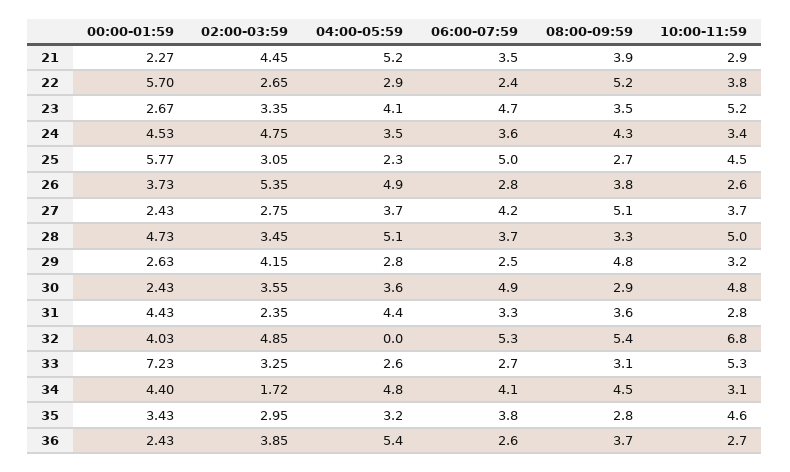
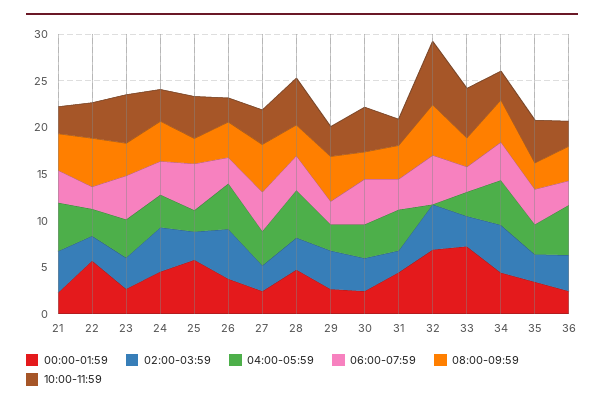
  {
    "00:00-01:59": {
      "21": 2.27,
      "22": 5.7,
      "23": 2.67,
      "24": 4.53,
      "25": 5.77,
      "26": 3.73,
      "27": 2.43,
      "28": 4.73,
      "29": 2.63,
      "30": 2.43,
      "31": 4.43,
-     "32": 4.03,
+     "32": 7,
      "33": 7.23,
      "34": 4.4,
      "35": 3.43,
      "36": 2.43
    },
    "02:00-03:59": {
      "21": 4.45,
      "22": 2.65,
      "23": 3.35,
      "24": 4.75,
      "25": 3.05,
      "26": 5.35,
      "27": 2.75,
      "28": 3.45,
      "29": 4.15,
      "30": 3.55,
      "31": 2.35,
      "32": 4.85,
      "33": 3.25,
-     "34": 1.72,
+     "34": 5,
      "35": 2.95,
      "36": 3.85
    },
    "04:00-05:59": {
      "21": 5.2,
      "22": 2.9,
      "23": 4.1,
      "24": 3.5,
      "25": 2.3,
      "26": 4.9,
      "27": 3.7,
      "28": 5.1,
      "29": 2.8,
      "30": 3.6,
      "31": 4.4,
      "32": 0,
      "33": 2.6,
      "34": 4.8,
      "35": 3.2,
      "36": 5.4
    },
    "06:00-07:59": {
      "21": 3.5,
      "22": 2.4,
      "23": 4.7,
      "24": 3.6,
      "25": 5,
      "26": 2.8,
      "27": 4.2,
      "28": 3.7,
      "29": 2.5,
      "30": 4.9,
      "31": 3.3,
      "32": 5.3,
      "33": 2.7,
      "34": 4.1,
      "35": 3.8,
      "36": 2.6
    },
    "08:00-09:59": {
      "21": 3.9,
      "22": 5.2,
      "23": 3.5,
      "24": 4.3,
      "25": 2.7,
      "26": 3.8,
      "27": 5.1,
      "28": 3.3,
      "29": 4.8,
      "30": 2.9,
      "31": 3.6,
      "32": 5.4,
      "33": 3.1,
      "34": 4.5,
      "35": 2.8,
      "36": 3.7
    },
    "10:00-11:59": {
      "21": 2.9,
      "22": 3.8,
      "23": 5.2,
      "24": 3.4,
      "25": 4.5,
      "26": 2.6,
      "27": 3.7,
      "28": 5,
      "29": 3.2,
      "30": 4.8,
      "31": 2.8,
      "32": 6.8,
      "33": 5.3,
      "34": 3.1,
      "35": 4.6,
      "36": 2.7
    }
  }

